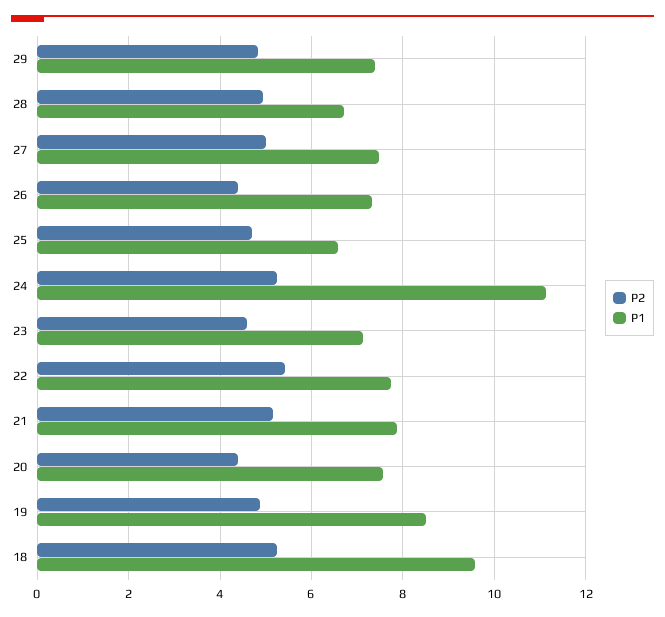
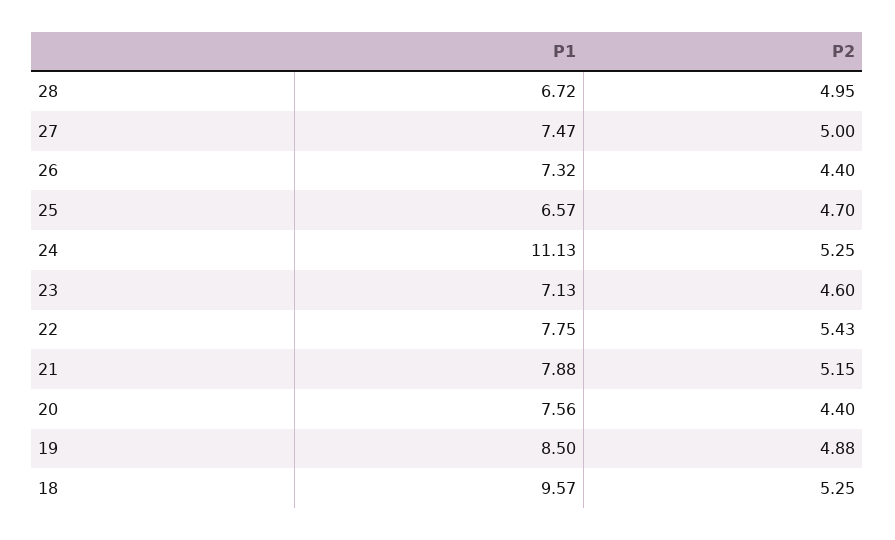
  {
    "P2": {
-     "29": 4.8,
      "28": 4.95,
      "27": 5,
      "26": 4.4,
      "25": 4.7,
      "24": 5.25,
      "23": 4.6,
      "22": 5.43,
      "21": 5.15,
      "20": 4.4,
      "19": 4.88,
      "18": 5.25
    },
    "P1": {
-     "29": 7.4,
      "28": 6.72,
      "27": 7.47,
      "26": 7.32,
      "25": 6.57,
      "24": 11.13,
      "23": 7.13,
      "22": 7.75,
      "21": 7.88,
      "20": 7.56,
      "19": 8.5,
      "18": 9.57
    }
  }

